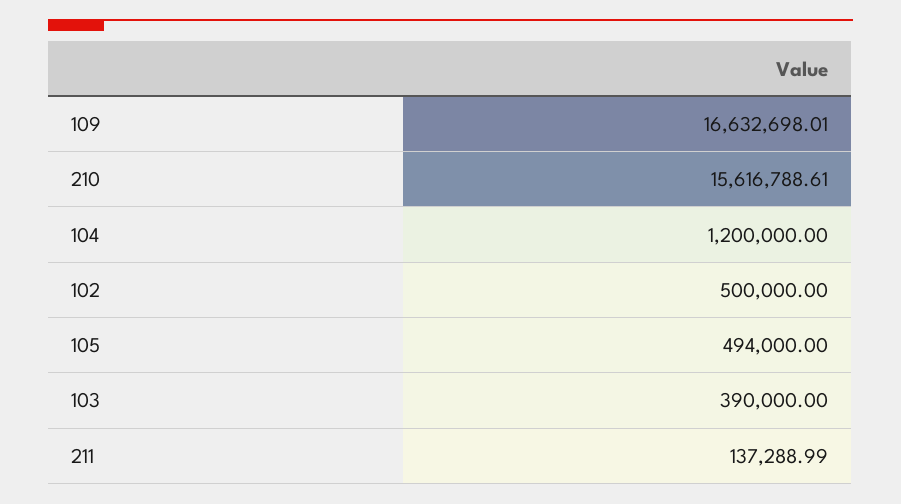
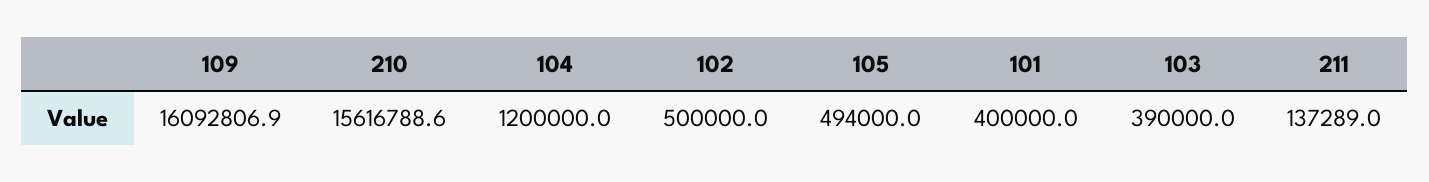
  {
-   "109": 16632698.01,
+   "109": 16092806.9,
    "210": 15616788.61,
    "104": 1200000,
    "102": 500000,
    "105": 494000,
    "103": 390000,
-   "211": 137288.99
+   "211": 137288.99,
+   "101": 400000
  }

